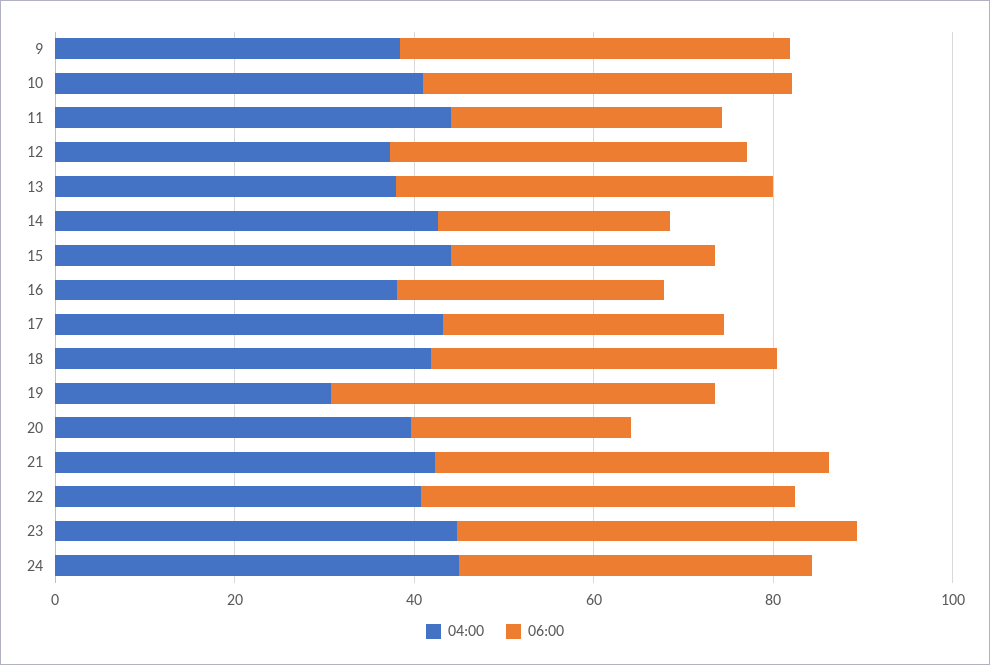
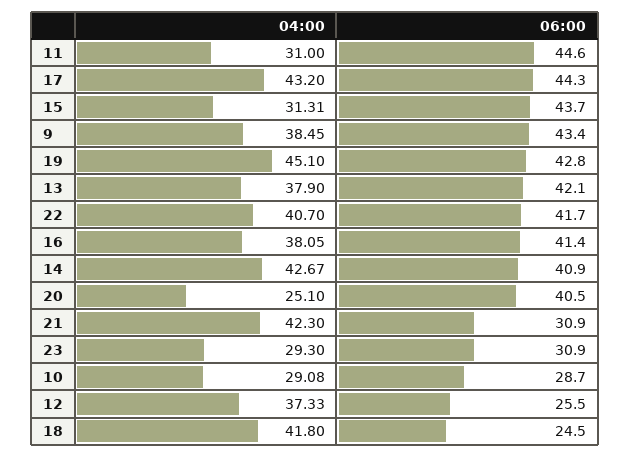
  {
    "04:00": {
      "9": 38.45,
-     "10": 40,
+     "10": 29.08,
-     "11": 45,
+     "11": 31,
      "12": 37.33,
      "13": 37.9,
      "14": 42.67,
-     "15": 45,
+     "15": 31.31,
      "16": 38.05,
      "17": 43.2,
      "18": 41.8,
-     "19": 30,
+     "19": 45.1,
-     "20": 40,
+     "20": 25.1,
      "21": 42.3,
      "22": 40.7,
-     "23": 45,
+     "23": 29.3
-     "24": 45
    },
    "06:00": {
      "9": 43.4,
-     "10": 40,
+     "10": 28.7,
-     "11": 30,
+     "11": 44.6,
-     "12": 40,
+     "12": 25.5,
      "13": 42.1,
-     "14": 25,
+     "14": 40.9,
-     "15": 30,
+     "15": 43.7,
-     "16": 30,
+     "16": 41.4,
-     "17": 30,
+     "17": 44.3,
-     "18": 40,
+     "18": 24.5,
      "19": 42.8,
-     "20": 25,
+     "20": 40.5,
-     "21": 45,
+     "21": 30.9,
      "22": 41.7,
-     "23": 45,
+     "23": 30.9
-     "24": 40
    }
  }

